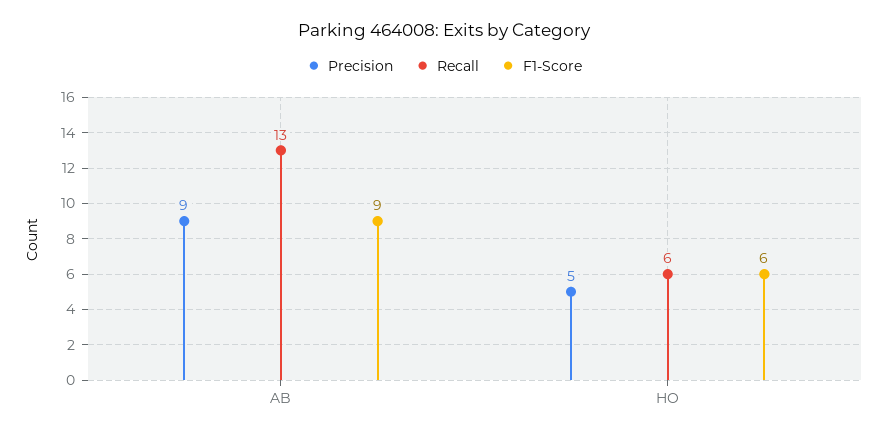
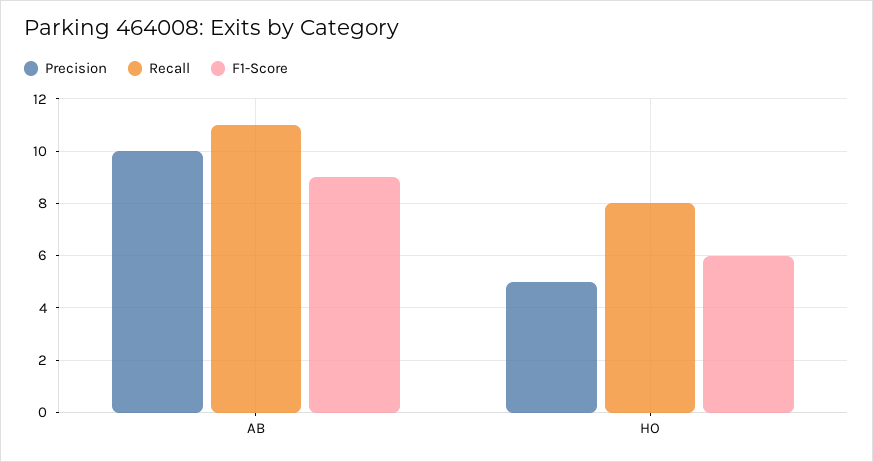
  {
    "Precision": {
-     "AB": 9,
+     "AB": 10,
      "HO": 5
    },
    "Recall": {
-     "AB": 13,
+     "AB": 11,
-     "HO": 6
+     "HO": 8
    },
    "F1-Score": {
      "AB": 9,
      "HO": 6
    }
  }

